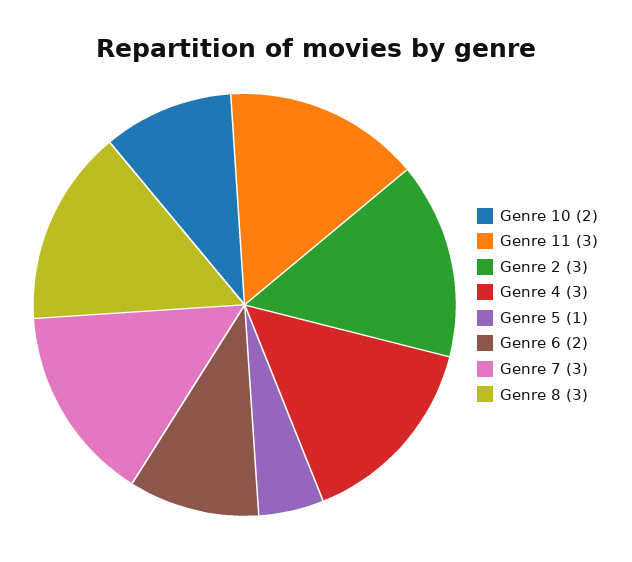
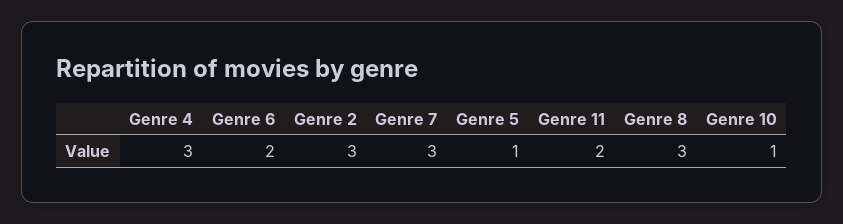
  {
-   "Genre 10": 2,
+   "Genre 10": 1,
-   "Genre 11": 3,
+   "Genre 11": 2,
    "Genre 2": 3,
    "Genre 4": 3,
    "Genre 5": 1,
    "Genre 6": 2,
    "Genre 7": 3,
    "Genre 8": 3
  }

